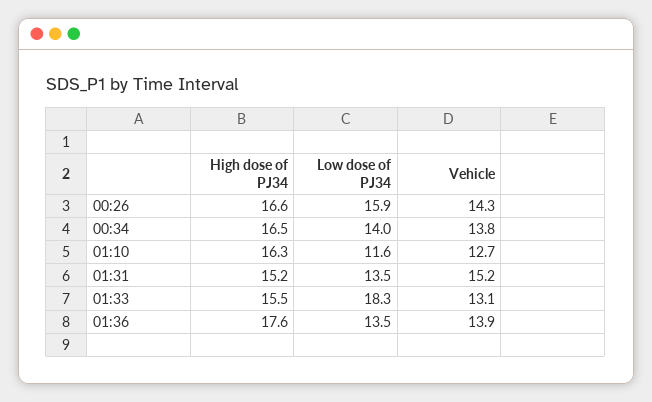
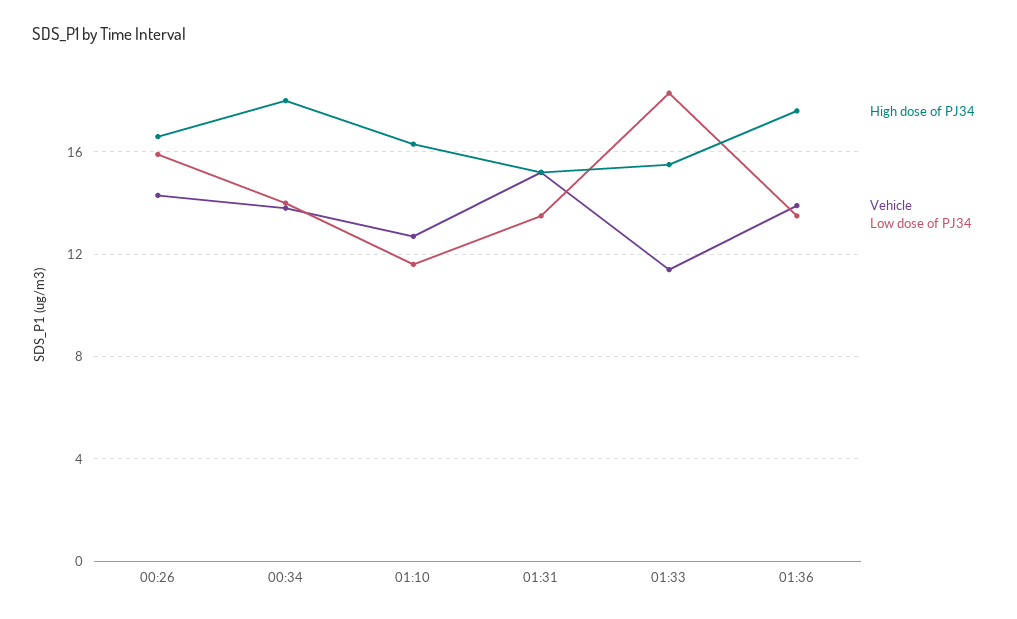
  {
    "High dose of PJ34": {
      "00:26": 16.6,
-     "00:34": 16.5,
+     "00:34": 18,
      "01:10": 16.3,
      "01:31": 15.2,
      "01:33": 15.5,
      "01:36": 17.6
    },
    "Low dose of PJ34": {
      "00:26": 15.9,
      "00:34": 14,
      "01:10": 11.6,
      "01:31": 13.5,
      "01:33": 18.3,
      "01:36": 13.5
    },
    "Vehicle": {
      "00:26": 14.3,
      "00:34": 13.8,
      "01:10": 12.7,
      "01:31": 15.2,
-     "01:33": 13.1,
+     "01:33": 11.5,
      "01:36": 13.9
    }
  }

